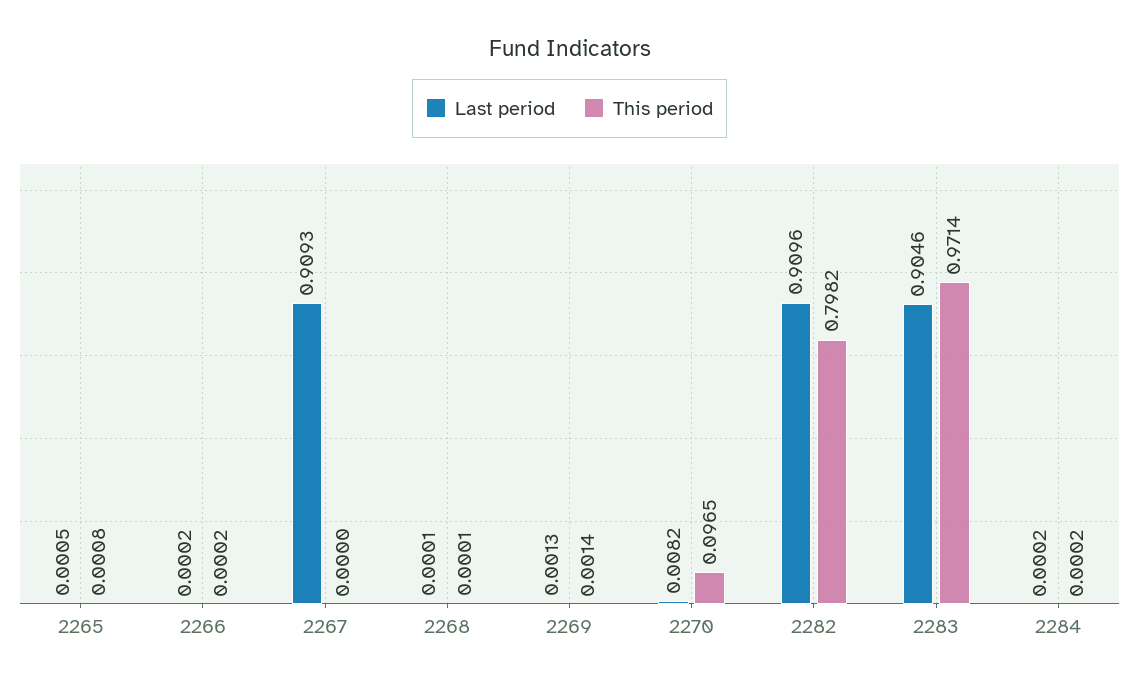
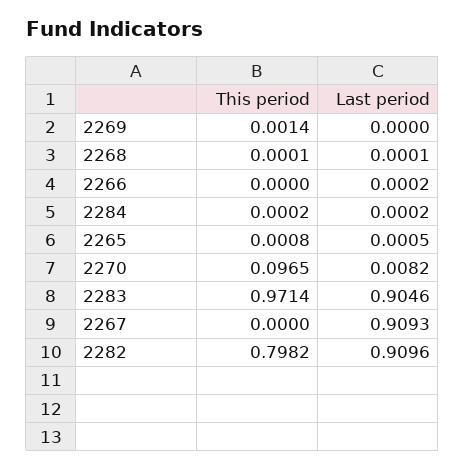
  {
    "Last period": {
      "2265": 0.0005,
      "2266": 0.0002,
      "2267": 0.9093,
      "2268": 0.0001,
-     "2269": 0.0013,
+     "2269": 0,
      "2270": 0.0082,
      "2282": 0.9096,
      "2283": 0.9046,
      "2284": 0.0002
    },
    "This period": {
      "2265": 0.0008,
-     "2266": 0.0002,
+     "2266": 0,
      "2267": 0,
      "2268": 0.0001,
      "2269": 0.0014,
      "2270": 0.0965,
      "2282": 0.7982,
      "2283": 0.9714,
      "2284": 0.0002
    }
  }

